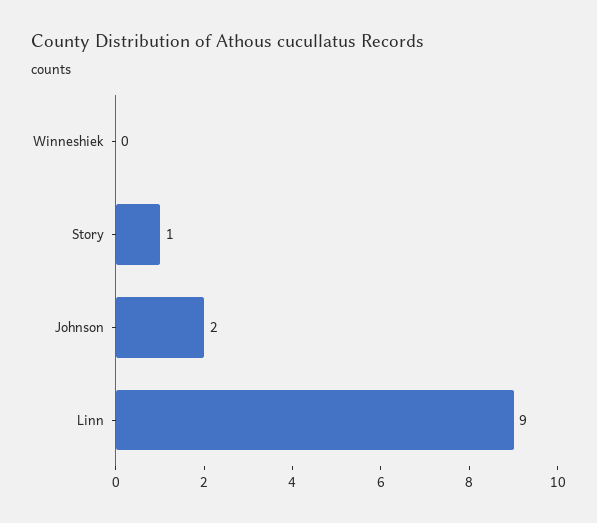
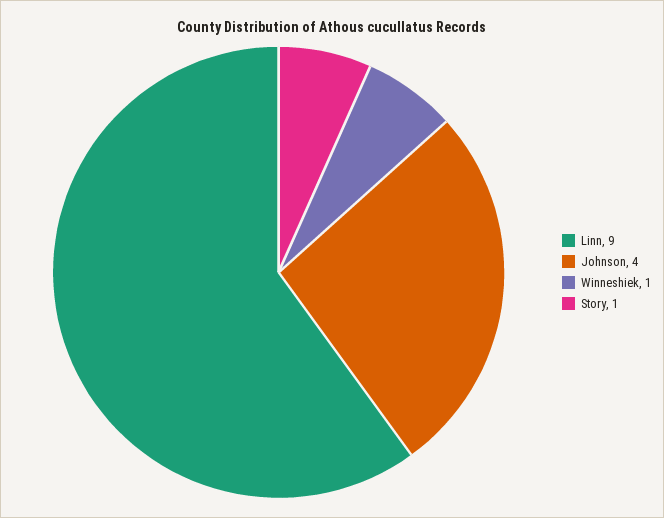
  {
-   "Winneshiek": 0,
+   "Winneshiek": 1,
    "Story": 1,
-   "Johnson": 2,
+   "Johnson": 4,
    "Linn": 9
  }

